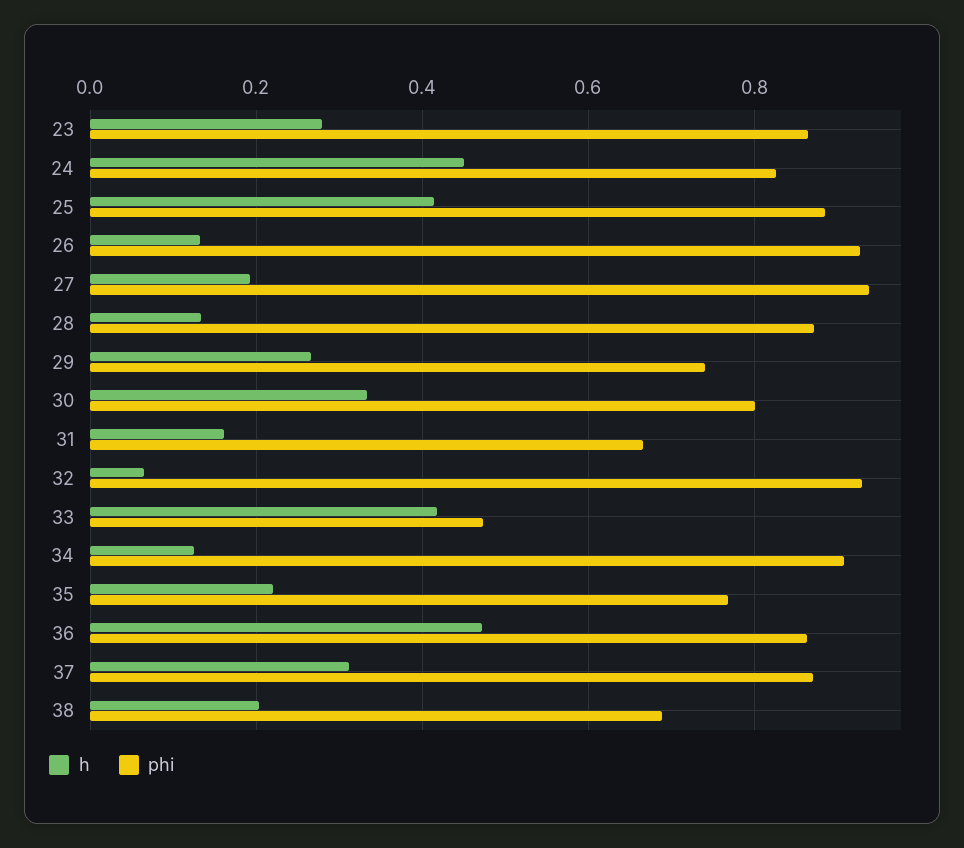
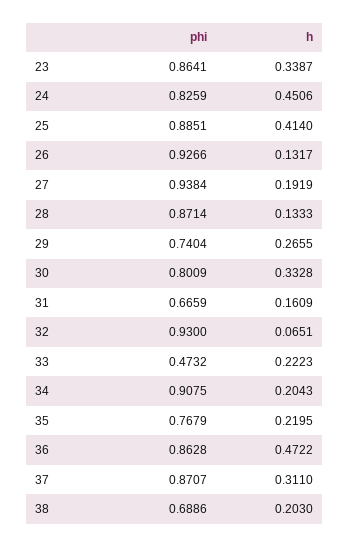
  {
    "h": {
-     "23": 0.28,
+     "23": 0.3387,
      "24": 0.4506,
      "25": 0.414,
      "26": 0.1317,
      "27": 0.1919,
      "28": 0.1333,
      "29": 0.2655,
      "30": 0.3328,
      "31": 0.1609,
      "32": 0.0651,
-     "33": 0.42,
+     "33": 0.2223,
-     "34": 0.12,
+     "34": 0.2043,
      "35": 0.2195,
      "36": 0.4722,
      "37": 0.311,
      "38": 0.203
    },
    "phi": {
      "23": 0.8641,
      "24": 0.8259,
      "25": 0.8851,
      "26": 0.9266,
      "27": 0.9384,
      "28": 0.8714,
      "29": 0.7404,
      "30": 0.8009,
      "31": 0.6659,
      "32": 0.93,
      "33": 0.4732,
      "34": 0.9075,
      "35": 0.7679,
      "36": 0.8628,
      "37": 0.8707,
      "38": 0.6886
    }
  }

